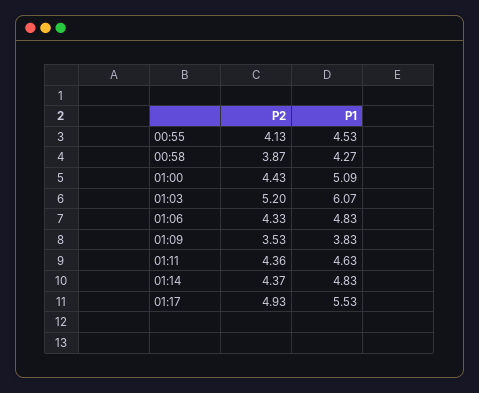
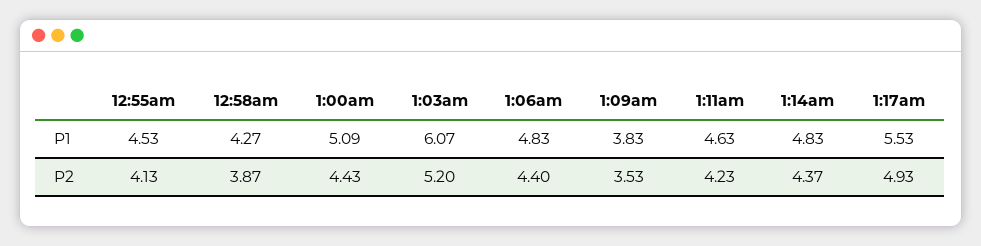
  {
    "P2": {
      "00:55": 4.13,
      "00:58": 3.87,
      "01:00": 4.43,
      "01:03": 5.2,
-     "01:06": 4.33,
+     "01:06": 4.4,
      "01:09": 3.53,
-     "01:11": 4.36,
+     "01:11": 4.23,
      "01:14": 4.37,
      "01:17": 4.93
    },
    "P1": {
      "00:55": 4.53,
      "00:58": 4.27,
      "01:00": 5.09,
      "01:03": 6.07,
      "01:06": 4.83,
      "01:09": 3.83,
      "01:11": 4.63,
      "01:14": 4.83,
      "01:17": 5.53
    }
  }

